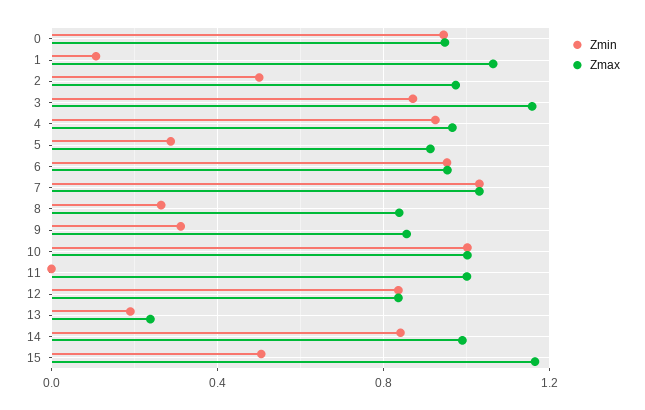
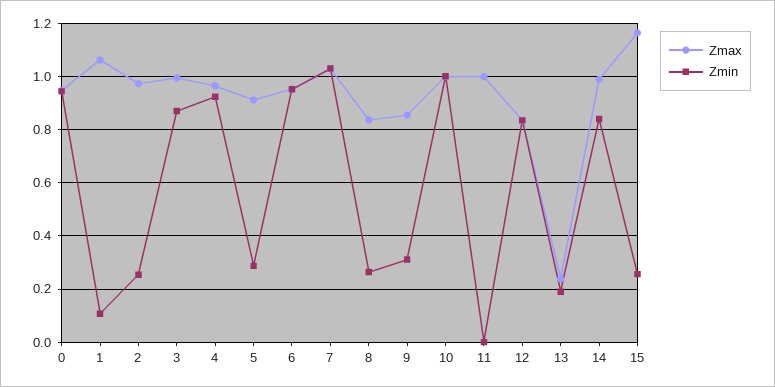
  {
    "Zmin": {
      "0": 0.95,
      "1": 0.1,
-     "2": 0.5,
+     "2": 0.25,
      "3": 0.875,
      "4": 0.925,
      "5": 0.275,
      "6": 0.95,
      "7": 1.025,
      "8": 0.275,
      "9": 0.3,
      "10": 1,
      "11": 0,
      "12": 0.825,
      "13": 0.2,
      "14": 0.85,
-     "15": 0.5
+     "15": 0.25
    },
    "Zmax": {
      "0": 0.95,
      "1": 1.075,
      "2": 0.975,
-     "3": 1.15,
+     "3": 1,
      "4": 0.975,
      "5": 0.9,
      "6": 0.95,
      "7": 1.025,
      "8": 0.825,
      "9": 0.85,
      "10": 1,
      "11": 1,
      "12": 0.825,
      "13": 0.25,
      "14": 1,
      "15": 1.175
    }
  }

